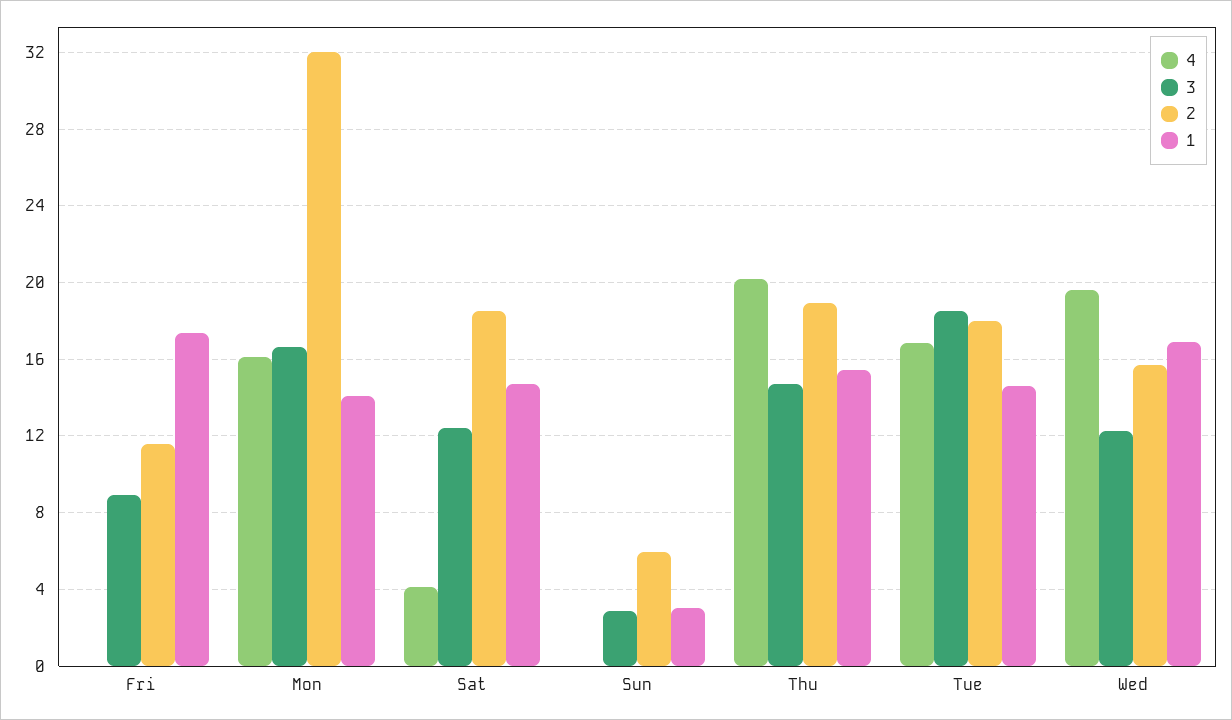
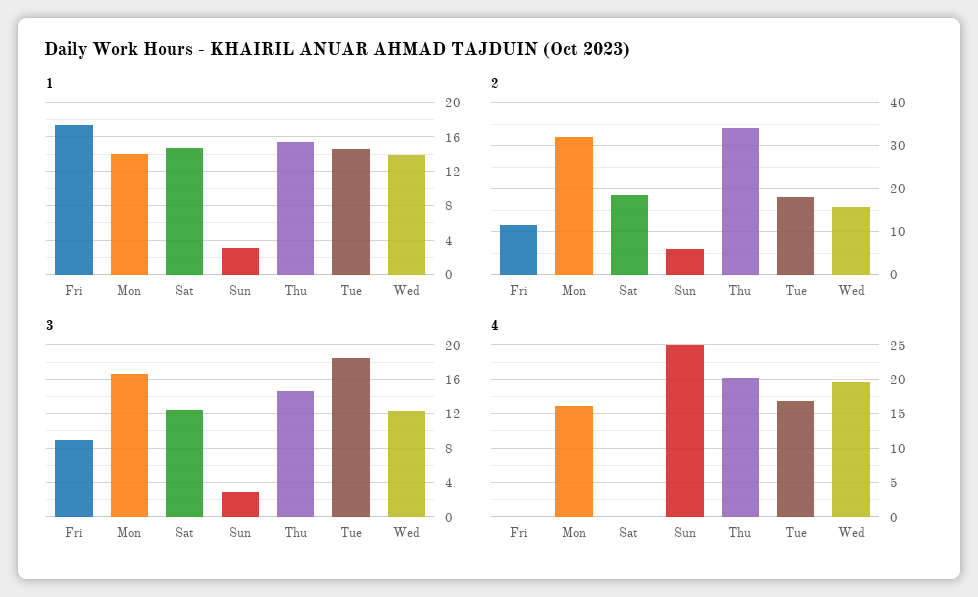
  {
    "4": {
      "Fri": 0,
      "Mon": 16,
-     "Sat": 4,
+     "Sat": 0,
-     "Sun": 0,
+     "Sun": 25,
      "Thu": 20,
      "Tue": 17,
      "Wed": 19.5
    },
    "3": {
      "Fri": 9,
      "Mon": 16.5,
      "Sat": 12.5,
      "Sun": 3,
      "Thu": 14.5,
      "Tue": 18.5,
      "Wed": 12.5
    },
    "2": {
      "Fri": 11.5,
      "Mon": 32,
      "Sat": 18.5,
      "Sun": 6,
-     "Thu": 19,
+     "Thu": 34,
      "Tue": 18,
      "Wed": 15.5
    },
    "1": {
      "Fri": 17.5,
      "Mon": 14,
      "Sat": 14.5,
      "Sun": 3,
      "Thu": 15.5,
      "Tue": 14.5,
-     "Wed": 17
+     "Wed": 14
    }
  }

